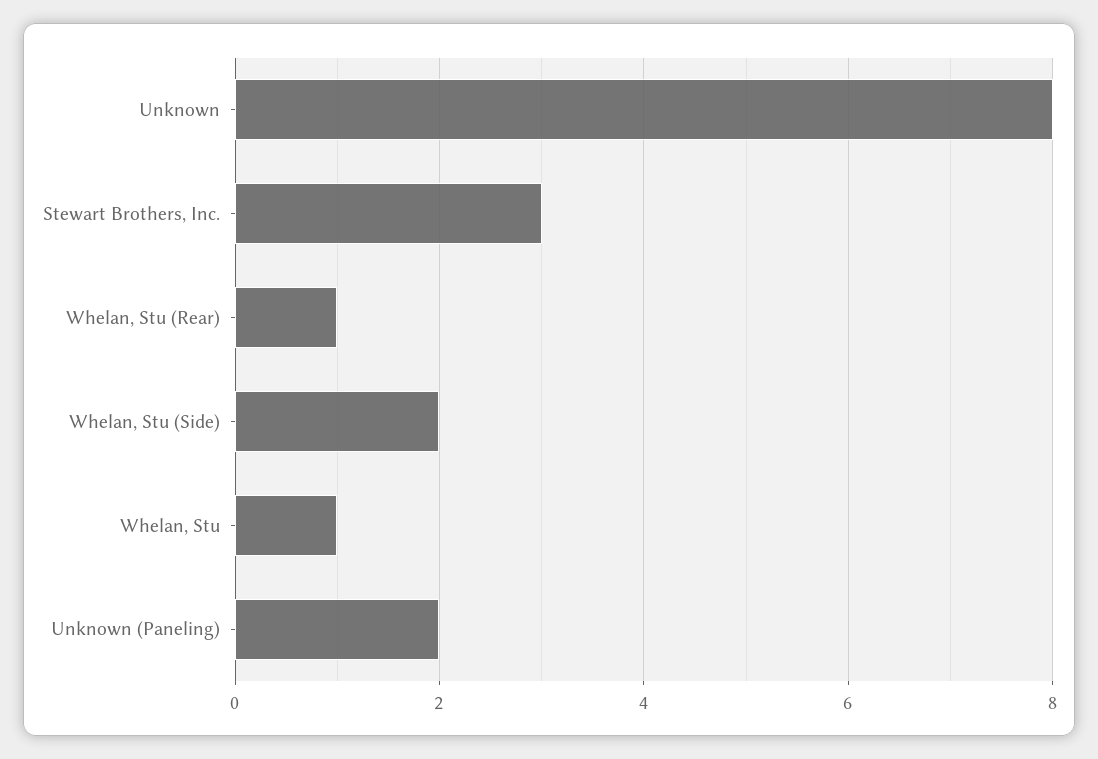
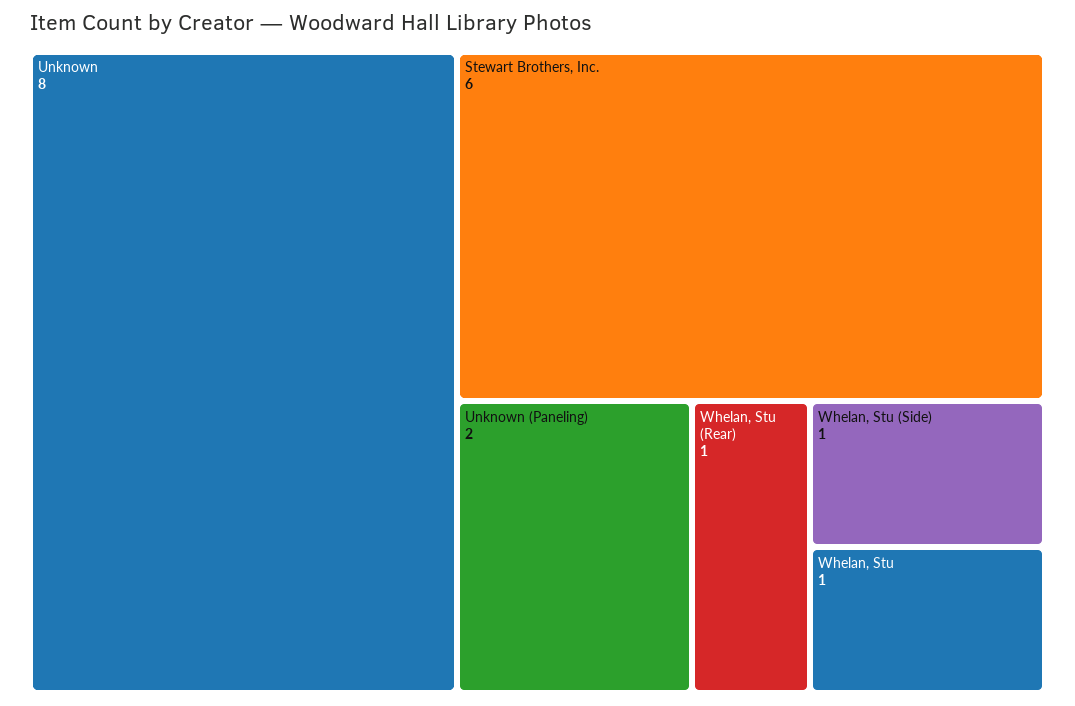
  {
    "Unknown": 8,
-   "Stewart Brothers, Inc.": 3,
+   "Stewart Brothers, Inc.": 6,
    "Whelan, Stu (Rear)": 1,
-   "Whelan, Stu (Side)": 2,
+   "Whelan, Stu (Side)": 1,
    "Whelan, Stu": 1,
    "Unknown (Paneling)": 2
  }

